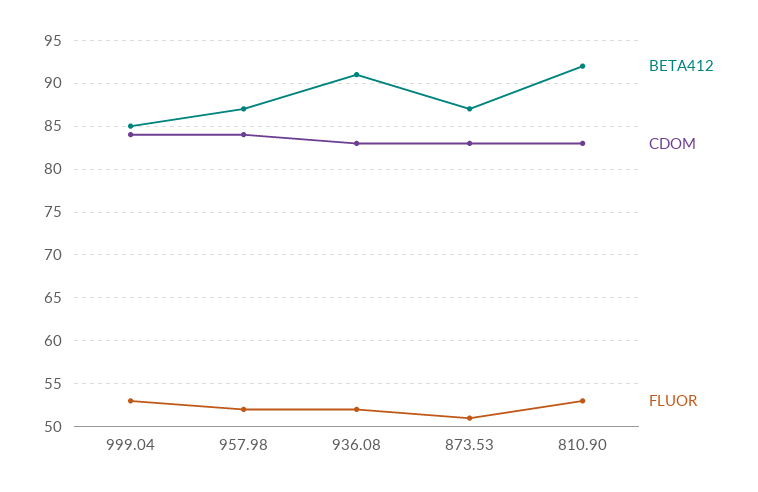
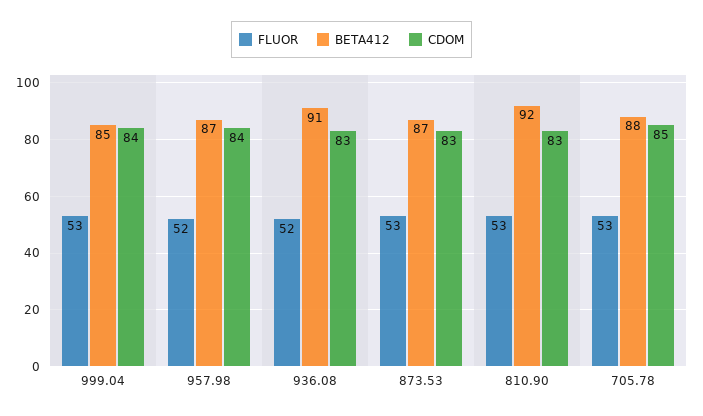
  {
    "BETA412": {
      "999.04": 85,
      "957.98": 87,
      "936.08": 91,
      "873.53": 87,
-     "810.90": 92
+     "810.90": 92,
+     "705.78": 88
    },
    "CDOM": {
      "999.04": 84,
      "957.98": 84,
      "936.08": 83,
      "873.53": 83,
-     "810.90": 83
+     "810.90": 83,
+     "705.78": 85
    },
    "FLUOR": {
      "999.04": 53,
      "957.98": 52,
      "936.08": 52,
-     "873.53": 51,
+     "873.53": 53,
-     "810.90": 53
+     "810.90": 53,
+     "705.78": 53
    }
  }

